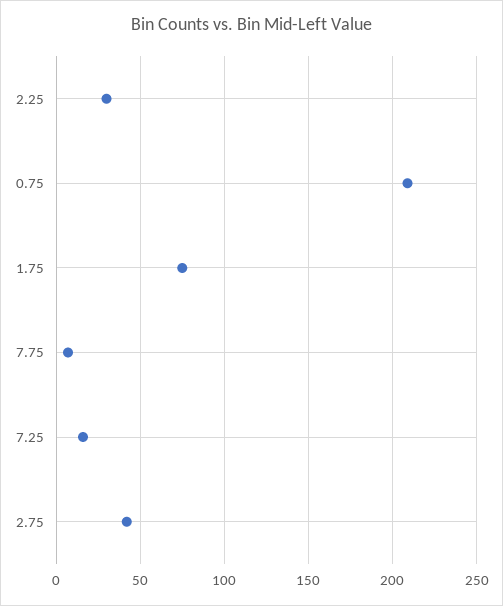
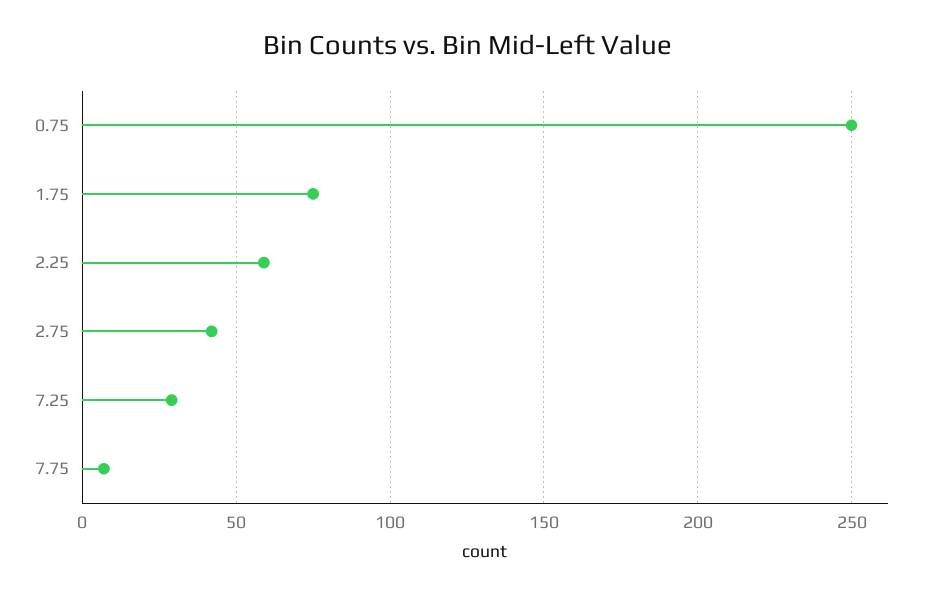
  {
-   "2.25": 30,
+   "2.25": 60,
-   "0.75": 210,
+   "0.75": 250,
    "1.75": 75,
    "7.75": 5,
-   "7.25": 15,
+   "7.25": 30,
    "2.75": 40
  }

